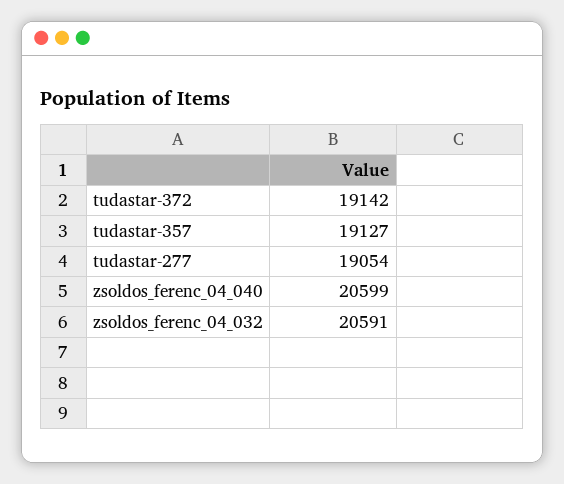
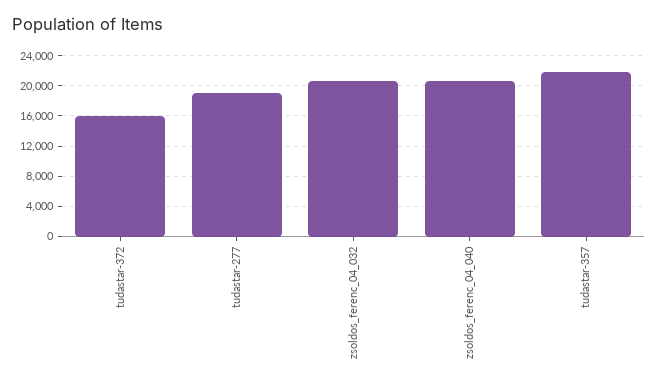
  {
-   "tudastar-372": 19142,
+   "tudastar-372": 16000,
-   "tudastar-357": 19127,
+   "tudastar-357": 22000,
    "tudastar-277": 19054,
    "zsoldos_ferenc_04_040": 20599,
    "zsoldos_ferenc_04_032": 20591
  }

